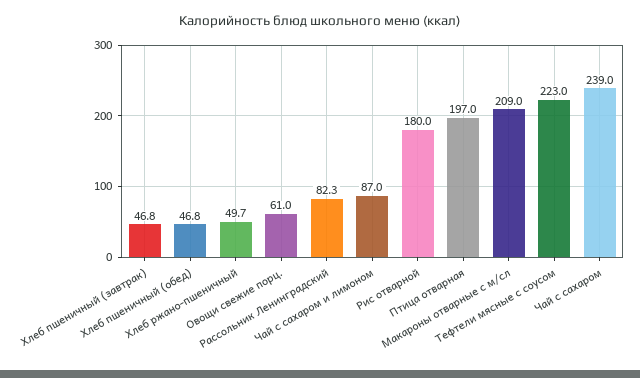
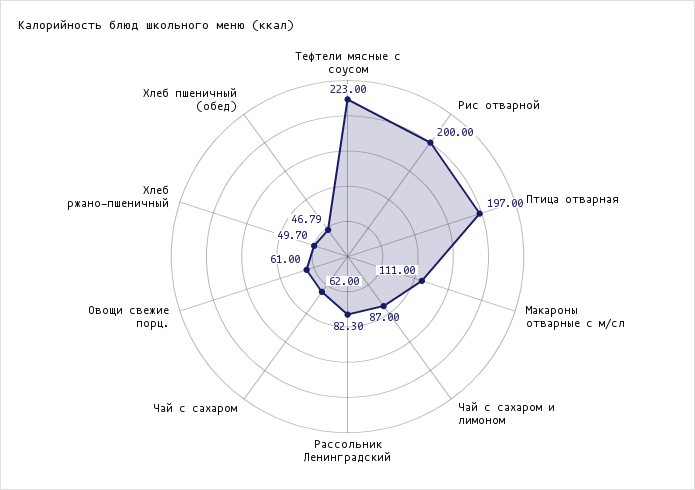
  {
-   "Хлеб пшеничный (завтрак)": 46.8,
    "Хлеб пшеничный (обед)": 46.79,
    "Хлеб ржано-пшеничный": 49.7,
    "Овощи свежие порц.": 61,
    "Рассольник Ленинградский": 82.3,
    "Чай с сахаром и лимоном": 87,
-   "Рис отварной": 180,
+   "Рис отварной": 200,
    "Птица отварная": 197,
-   "Макароны отварные с м/сл": 209,
+   "Макароны отварные с м/сл": 111,
    "Тефтели мясные с соусом": 223,
-   "Чай с сахаром": 239
+   "Чай с сахаром": 62
  }

